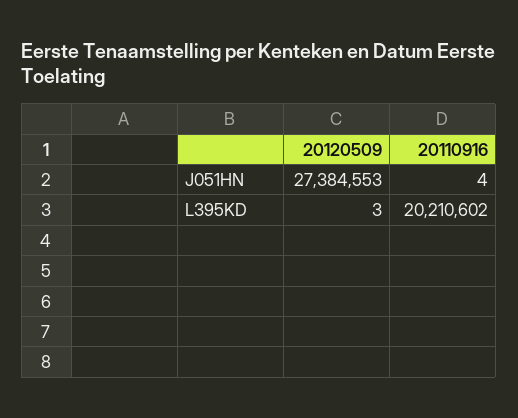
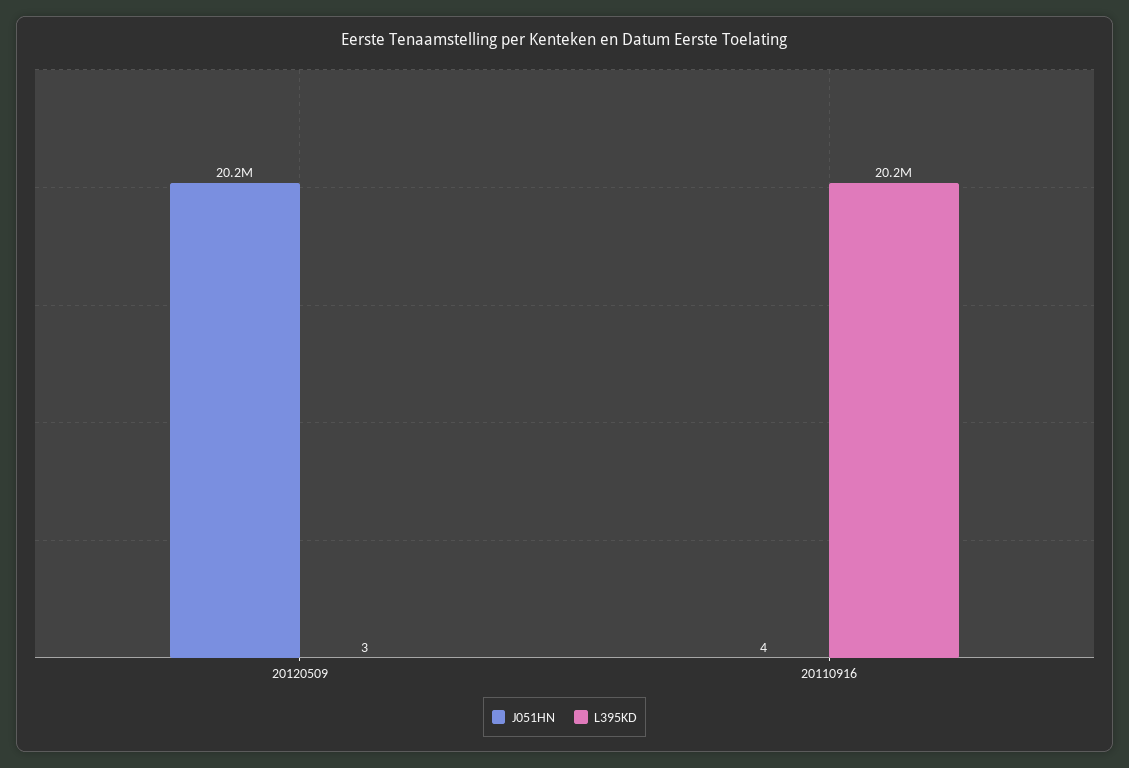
  {
    "J051HN": {
-     "20120509": 27384553,
+     "20120509": 20200000,
      "20110916": 4
    },
    "L395KD": {
      "20120509": 3,
      "20110916": 20210602
    }
  }

